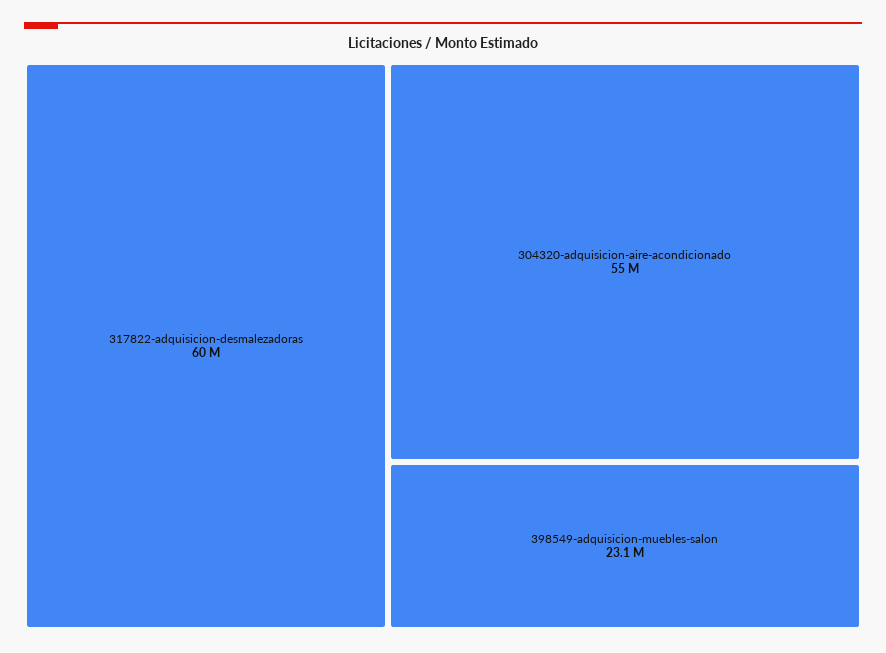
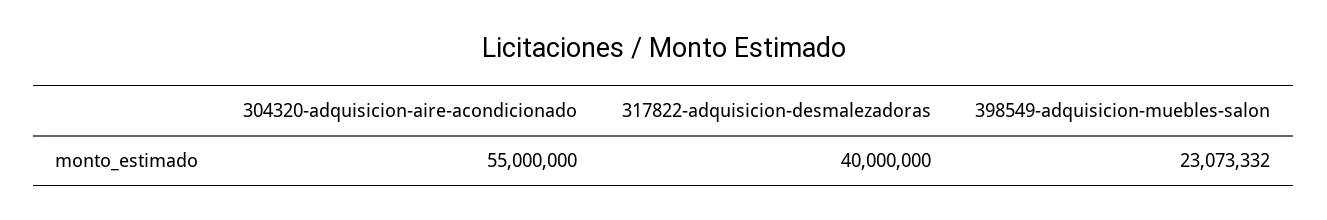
  {
-   "317822-adquisicion-desmalezadoras": 60000000,
+   "317822-adquisicion-desmalezadoras": 40000000,
    "304320-adquisicion-aire-acondicionado": 55000000,
    "398549-adquisicion-muebles-salon": 23073332
  }

